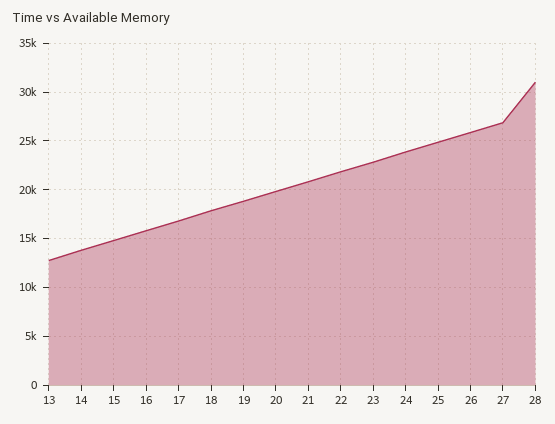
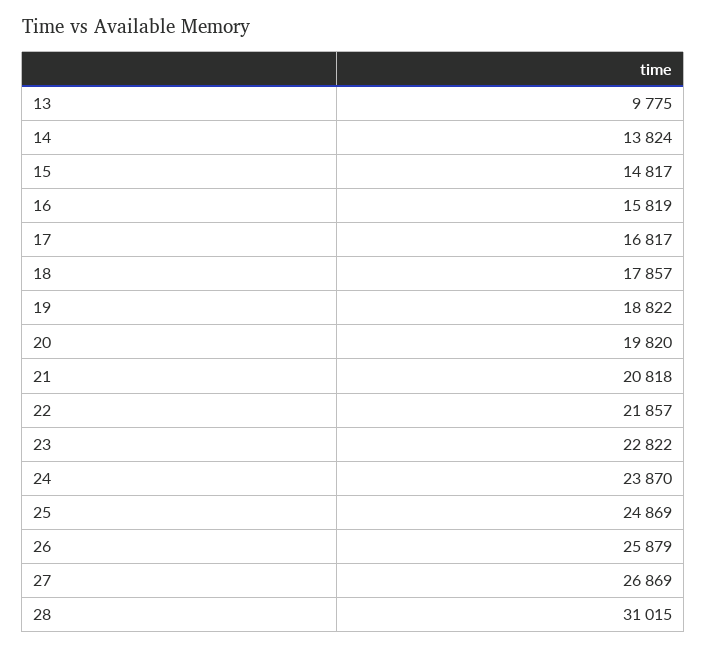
  {
-   "13": 13000,
+   "13": 9775,
    "14": 13824,
    "15": 14817,
    "16": 15819,
    "17": 16817,
    "18": 17857,
    "19": 18822,
    "20": 19820,
    "21": 20818,
    "22": 21857,
    "23": 22822,
    "24": 23870,
    "25": 24869,
    "26": 25879,
    "27": 26869,
    "28": 31015
  }

